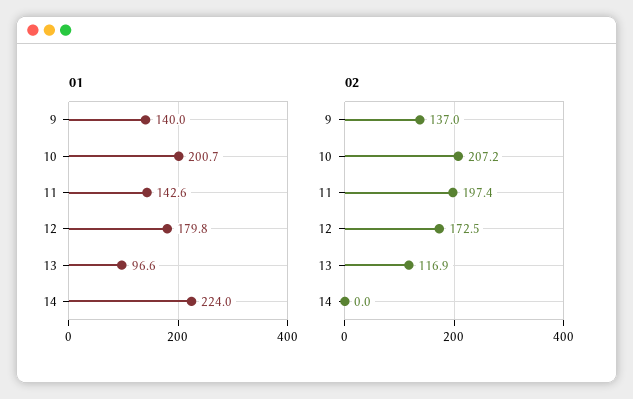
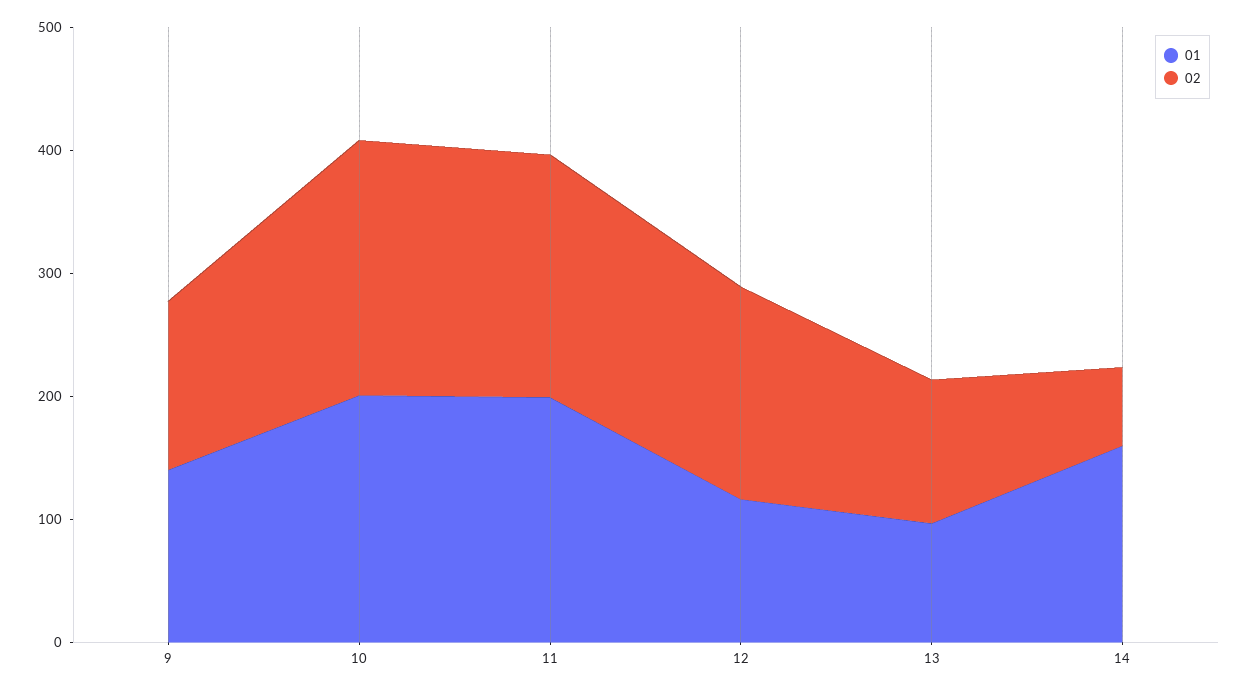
  {
    "01": {
      "9": 140,
      "10": 200.7,
-     "11": 142.6,
+     "11": 200,
-     "12": 179.8,
+     "12": 120,
      "13": 96.6,
-     "14": 224
+     "14": 160
    },
    "02": {
      "9": 137,
      "10": 207.2,
      "11": 197.4,
      "12": 172.5,
      "13": 116.9,
-     "14": 0
+     "14": 60
    }
  }

